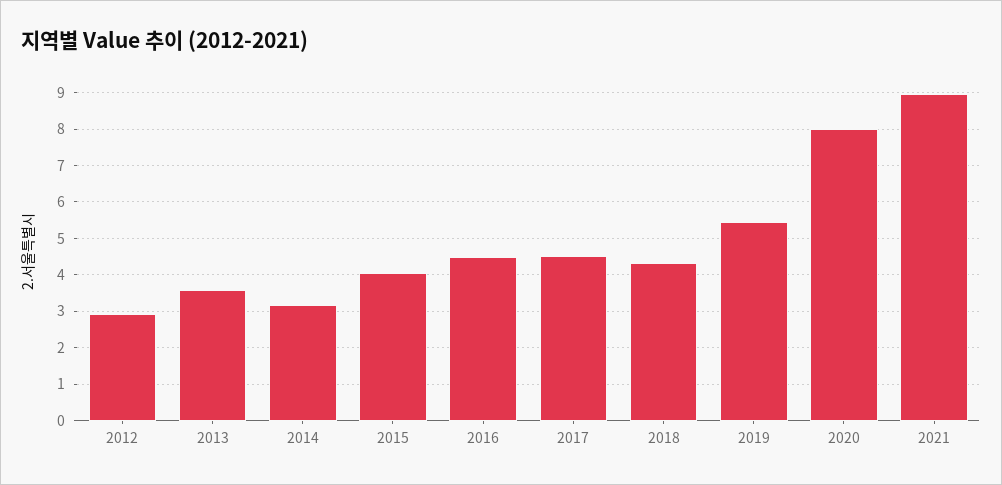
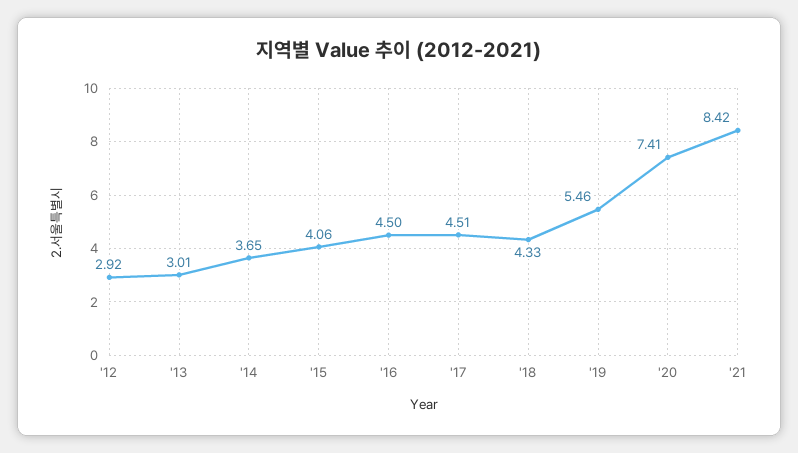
  {
    "2012": 2.92,
-   "2013": 3.6,
+   "2013": 3.01,
-   "2014": 3.2,
+   "2014": 3.65,
    "2015": 4.06,
    "2016": 4.5,
    "2017": 4.51,
    "2018": 4.33,
    "2019": 5.46,
-   "2020": 8,
+   "2020": 7.41,
-   "2021": 9
+   "2021": 8.42
  }

